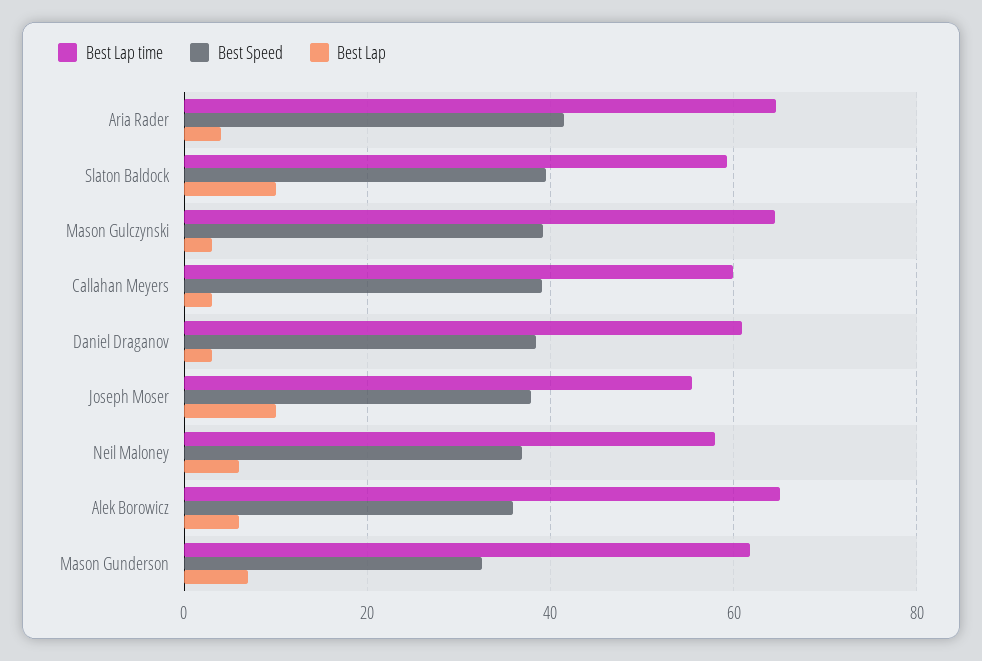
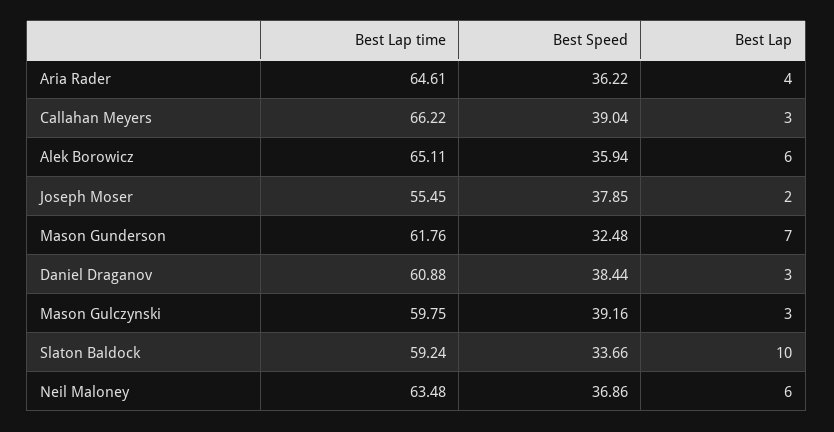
  {
    "Best Lap time": {
      "Aria Rader": 64.61,
      "Slaton Baldock": 59.24,
-     "Mason Gulczynski": 64,
+     "Mason Gulczynski": 59.75,
-     "Callahan Meyers": 60,
+     "Callahan Meyers": 66.22,
      "Daniel Draganov": 60.88,
      "Joseph Moser": 55.45,
-     "Neil Maloney": 58,
+     "Neil Maloney": 63.48,
      "Alek Borowicz": 65.11,
      "Mason Gunderson": 61.76
    },
    "Best Speed": {
-     "Aria Rader": 42,
+     "Aria Rader": 36.22,
-     "Slaton Baldock": 40,
+     "Slaton Baldock": 33.66,
      "Mason Gulczynski": 39.16,
      "Callahan Meyers": 39.04,
      "Daniel Draganov": 38.44,
      "Joseph Moser": 37.85,
      "Neil Maloney": 36.86,
      "Alek Borowicz": 35.94,
      "Mason Gunderson": 32.48
    },
    "Best Lap": {
      "Aria Rader": 4,
      "Slaton Baldock": 10,
      "Mason Gulczynski": 3,
      "Callahan Meyers": 3,
      "Daniel Draganov": 3,
-     "Joseph Moser": 10,
+     "Joseph Moser": 2,
      "Neil Maloney": 6,
      "Alek Borowicz": 6,
      "Mason Gunderson": 7
    }
  }

